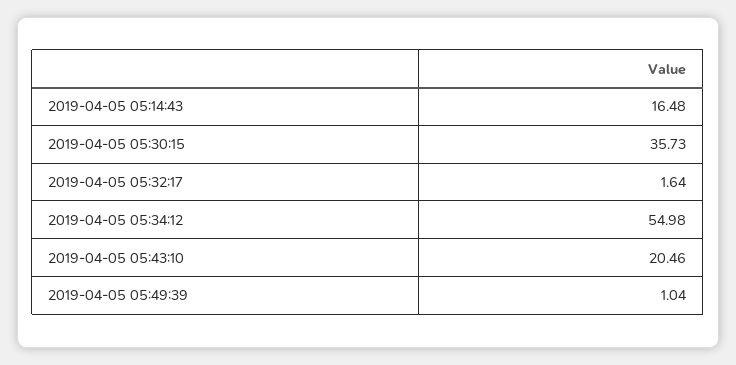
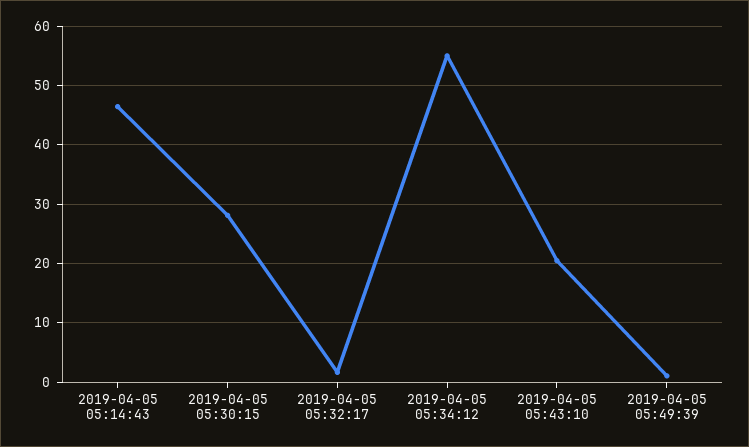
  {
-   "2019-04-05 05:14:43": 16.48,
+   "2019-04-05 05:14:43": 46,
-   "2019-04-05 05:30:15": 35.73,
+   "2019-04-05 05:30:15": 28,
    "2019-04-05 05:32:17": 1.64,
    "2019-04-05 05:34:12": 54.98,
    "2019-04-05 05:43:10": 20.46,
    "2019-04-05 05:49:39": 1.04
  }

